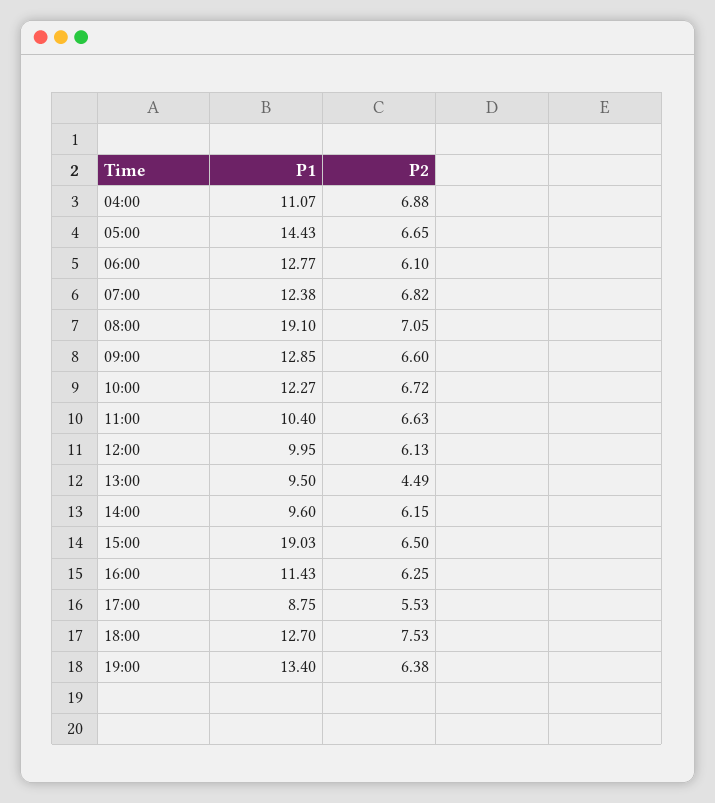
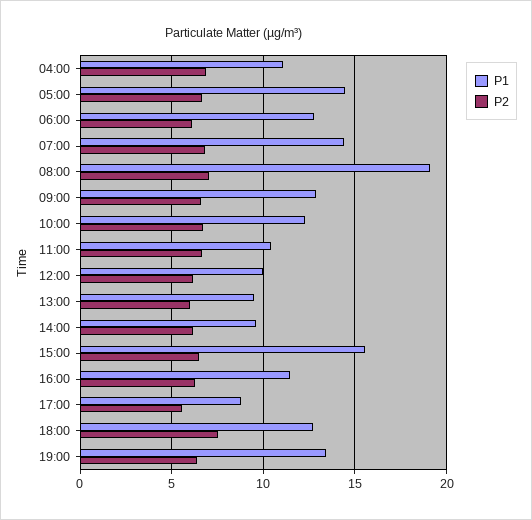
  {
    "P1": {
      "04:00": 11.07,
      "05:00": 14.43,
      "06:00": 12.77,
-     "07:00": 12.38,
+     "07:00": 14.5,
      "08:00": 19.1,
      "09:00": 12.85,
      "10:00": 12.27,
      "11:00": 10.4,
      "12:00": 9.95,
      "13:00": 9.5,
      "14:00": 9.6,
-     "15:00": 19.03,
+     "15:00": 15.5,
      "16:00": 11.43,
      "17:00": 8.75,
      "18:00": 12.7,
      "19:00": 13.4
    },
    "P2": {
      "04:00": 6.88,
      "05:00": 6.65,
      "06:00": 6.1,
      "07:00": 6.82,
      "08:00": 7.05,
      "09:00": 6.6,
      "10:00": 6.72,
      "11:00": 6.63,
      "12:00": 6.13,
-     "13:00": 4.49,
+     "13:00": 6,
      "14:00": 6.15,
      "15:00": 6.5,
      "16:00": 6.25,
      "17:00": 5.53,
      "18:00": 7.53,
      "19:00": 6.38
    }
  }

